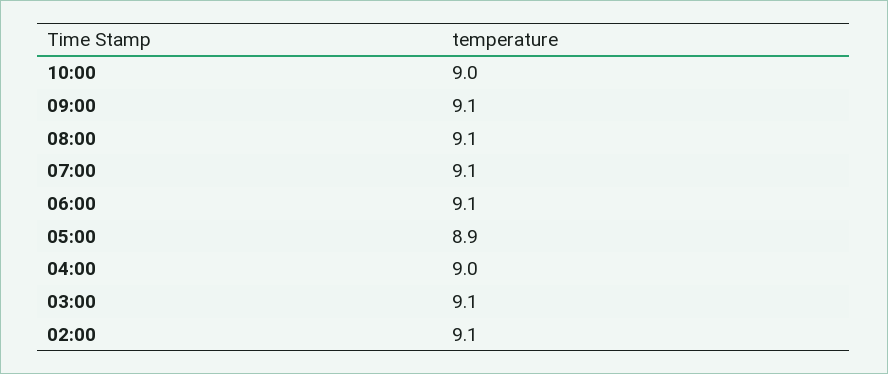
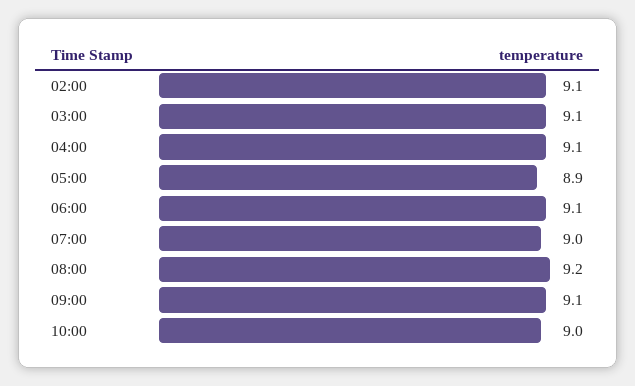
  {
    "10:00": 9,
    "09:00": 9.1,
-   "08:00": 9.1,
+   "08:00": 9.2,
-   "07:00": 9.1,
+   "07:00": 9,
    "06:00": 9.1,
    "05:00": 8.9,
-   "04:00": 9,
+   "04:00": 9.1,
    "03:00": 9.1,
    "02:00": 9.1
  }

